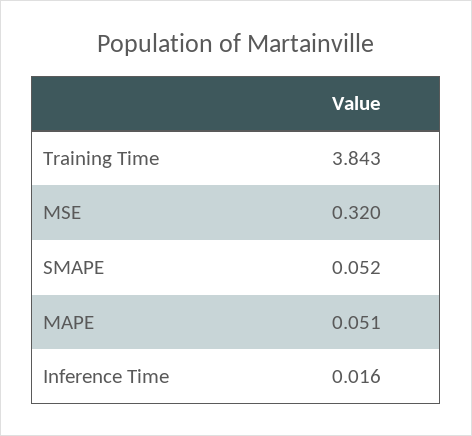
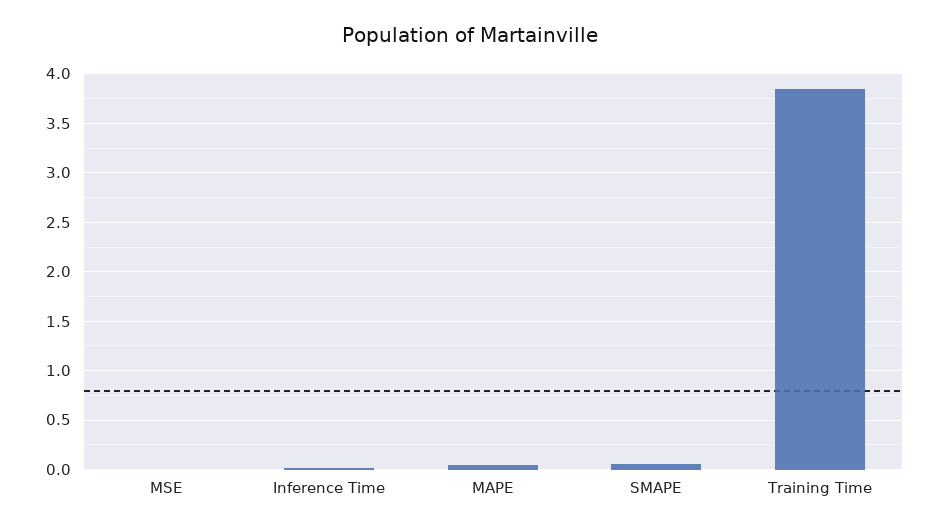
  {
    "Training Time": 3.843,
-   "MSE": 0.32,
+   "MSE": 0,
    "SMAPE": 0.052,
    "MAPE": 0.051,
    "Inference Time": 0.016
  }

